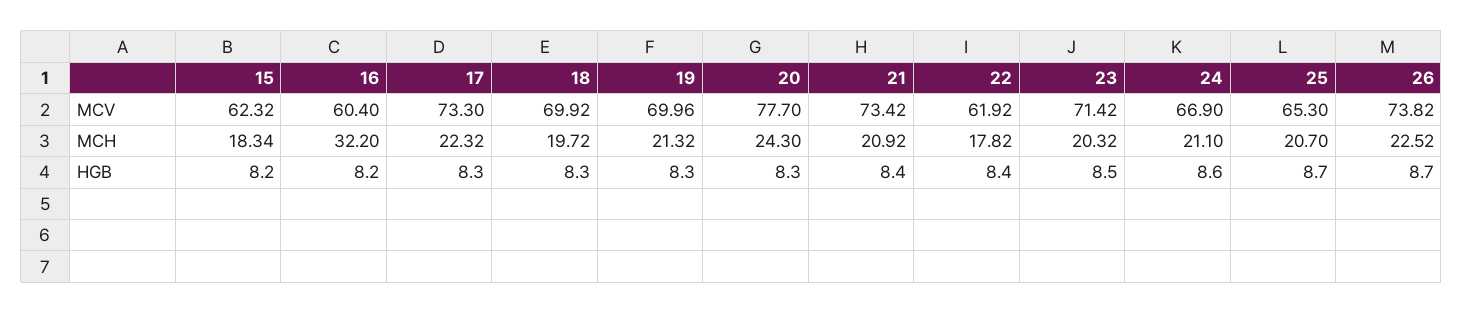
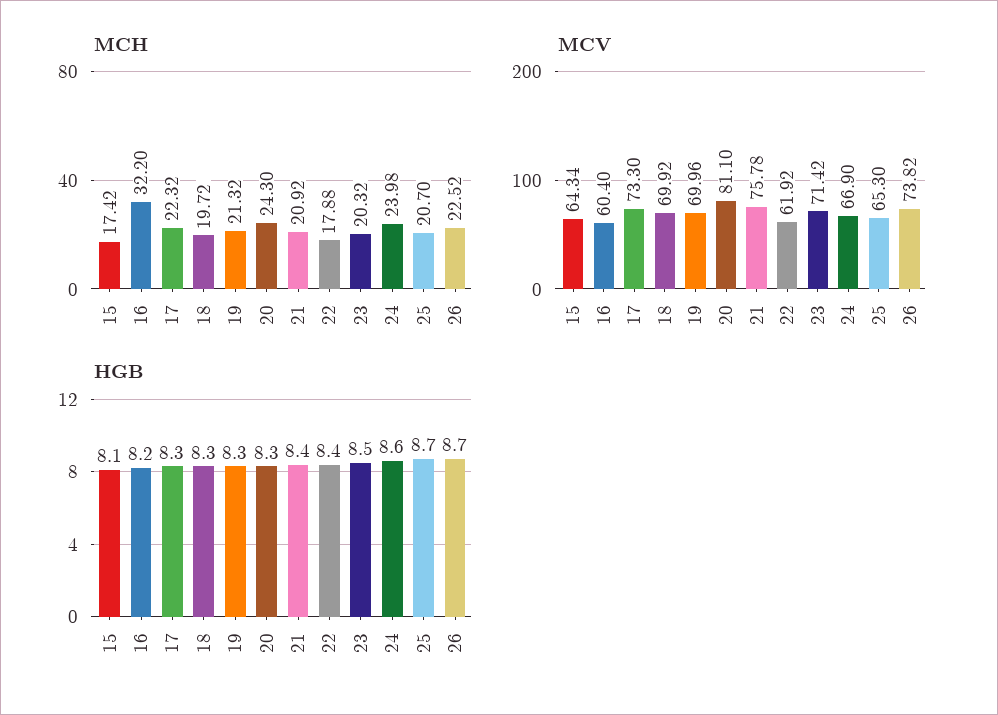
  {
    "MCV": {
-     "15": 62.32,
+     "15": 64.34,
      "16": 60.4,
      "17": 73.3,
      "18": 69.92,
      "19": 69.96,
-     "20": 77.7,
+     "20": 81.1,
-     "21": 73.42,
+     "21": 75.78,
      "22": 61.92,
      "23": 71.42,
      "24": 66.9,
      "25": 65.3,
      "26": 73.82
    },
    "MCH": {
-     "15": 18.34,
+     "15": 17.42,
      "16": 32.2,
      "17": 22.32,
      "18": 19.72,
      "19": 21.32,
      "20": 24.3,
      "21": 20.92,
-     "22": 17.82,
+     "22": 17.88,
      "23": 20.32,
-     "24": 21.1,
+     "24": 23.98,
      "25": 20.7,
      "26": 22.52
    },
    "HGB": {
-     "15": 8.2,
+     "15": 8.1,
      "16": 8.2,
      "17": 8.3,
      "18": 8.3,
      "19": 8.3,
      "20": 8.3,
      "21": 8.4,
      "22": 8.4,
      "23": 8.5,
      "24": 8.6,
      "25": 8.7,
      "26": 8.7
    }
  }

